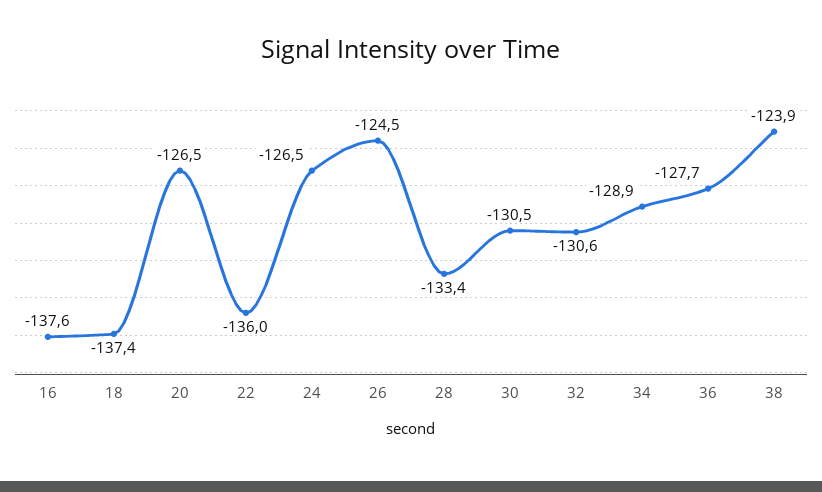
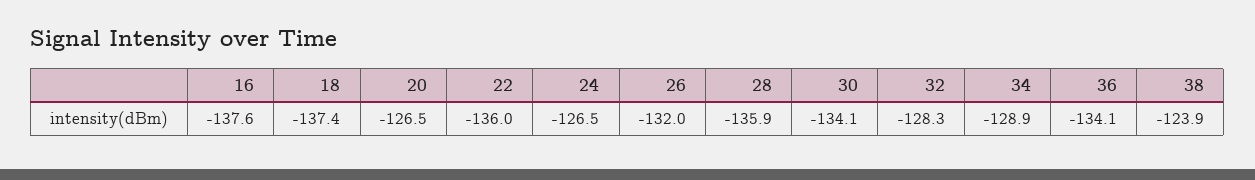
  {
    "16": -137.6,
    "18": -137.4,
    "20": -126.5,
    "22": -136,
    "24": -126.5,
-   "26": -124.5,
+   "26": -132,
-   "28": -133.4,
+   "28": -135.9,
-   "30": -130.5,
+   "30": -134.1,
-   "32": -130.6,
+   "32": -128.3,
    "34": -128.9,
-   "36": -127.7,
+   "36": -134.1,
    "38": -123.9
  }

